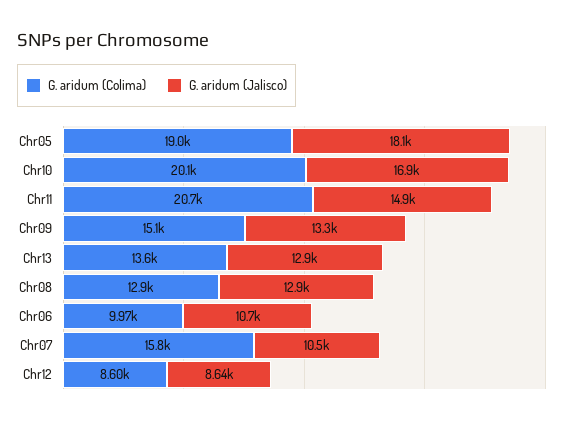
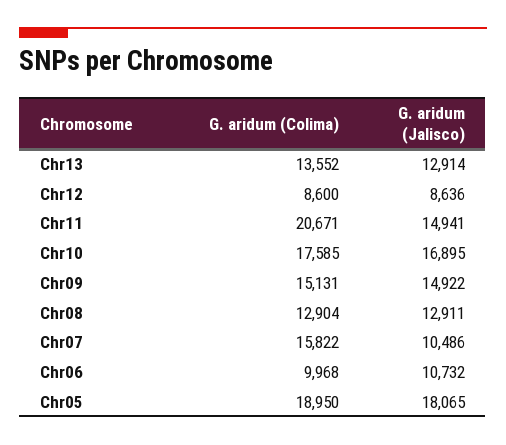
  {
    "G. aridum (Colima)": {
      "Chr05": 18950,
-     "Chr10": 20100,
+     "Chr10": 17585,
      "Chr11": 20671,
      "Chr09": 15131,
      "Chr13": 13552,
      "Chr08": 12904,
      "Chr06": 9968,
      "Chr07": 15822,
      "Chr12": 8600
    },
    "G. aridum (Jalisco)": {
      "Chr05": 18065,
      "Chr10": 16895,
      "Chr11": 14941,
-     "Chr09": 13300,
+     "Chr09": 14922,
      "Chr13": 12914,
      "Chr08": 12911,
      "Chr06": 10732,
      "Chr07": 10486,
      "Chr12": 8636
    }
  }

